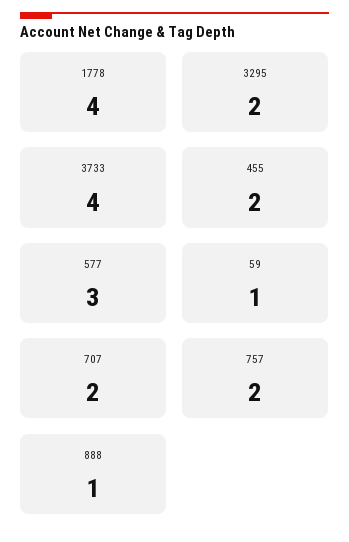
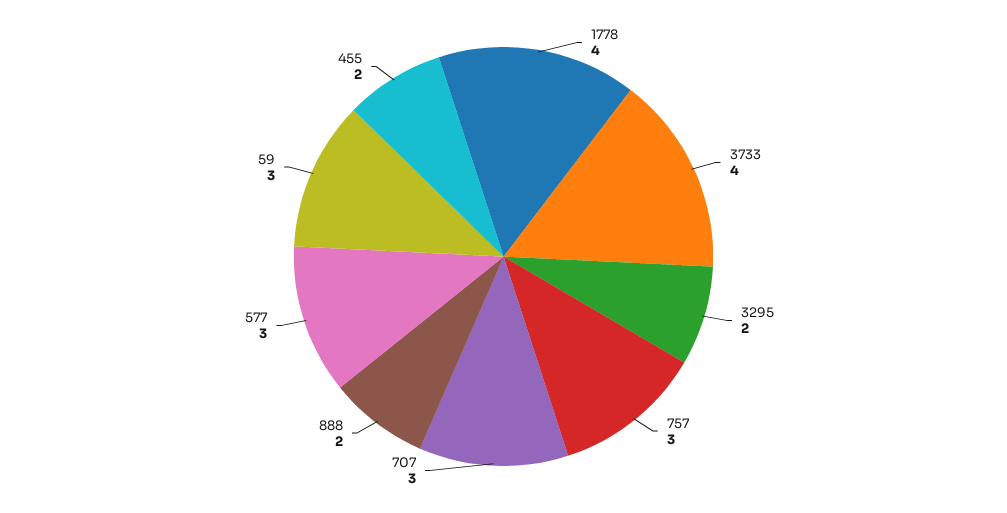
  {
    "1778": 4,
    "3295": 2,
    "3733": 4,
    "455": 2,
    "577": 3,
-   "59": 1,
+   "59": 3,
-   "707": 2,
+   "707": 3,
-   "757": 2,
+   "757": 3,
-   "888": 1
+   "888": 2
  }

